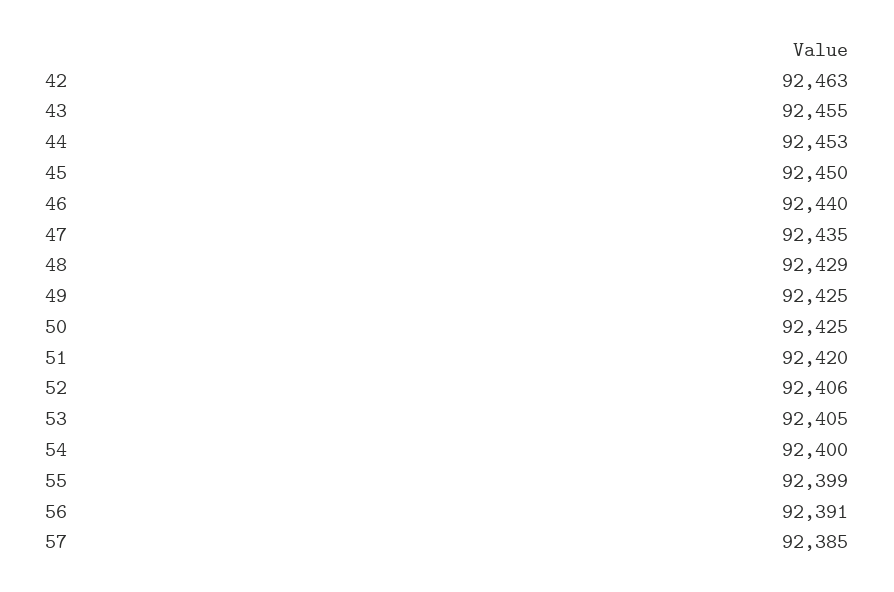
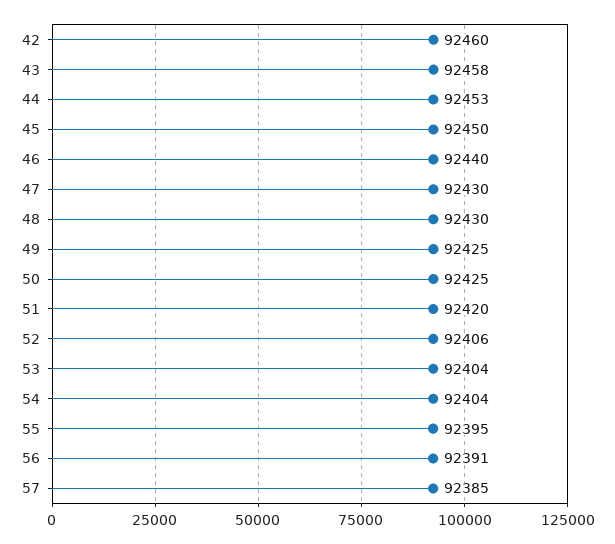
  {
-   "42": 92463,
+   "42": 92460,
-   "43": 92455,
+   "43": 92458,
    "44": 92453,
    "45": 92450,
    "46": 92440,
-   "47": 92435,
+   "47": 92430,
-   "48": 92429,
+   "48": 92430,
    "49": 92425,
    "50": 92425,
    "51": 92420,
    "52": 92406,
-   "53": 92405,
+   "53": 92404,
-   "54": 92400,
+   "54": 92404,
-   "55": 92399,
+   "55": 92395,
    "56": 92391,
    "57": 92385
  }

